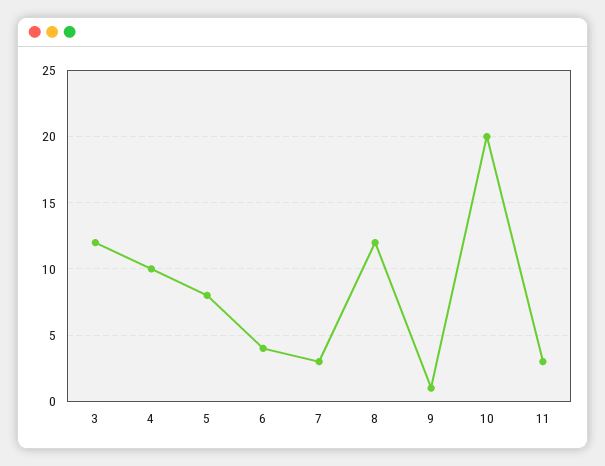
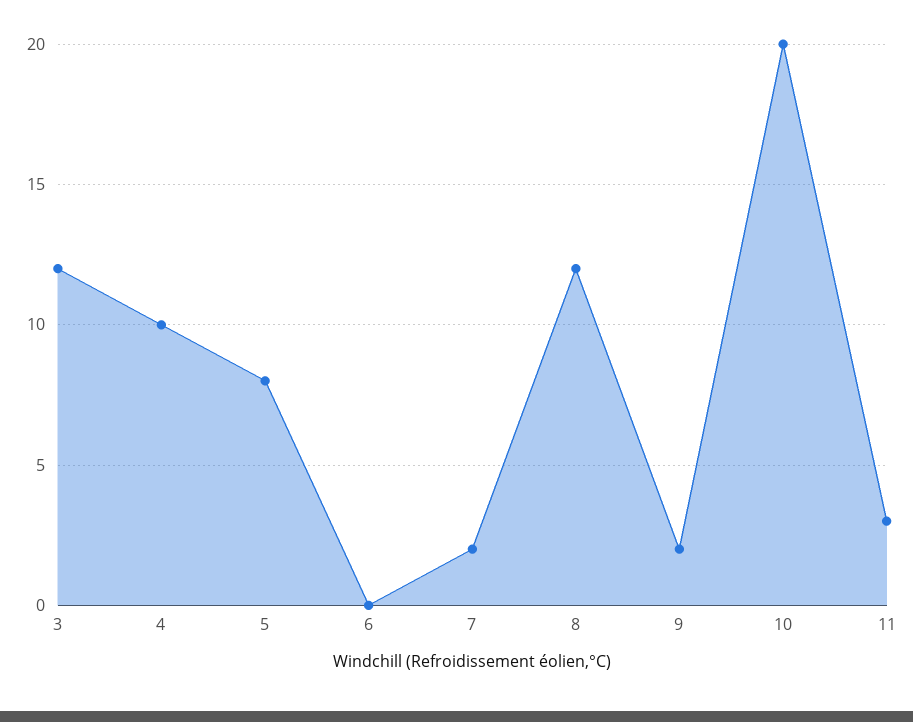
  {
    "3": 12,
    "4": 10,
    "5": 8,
-   "6": 4,
+   "6": 0,
-   "7": 3,
+   "7": 2,
    "8": 12,
-   "9": 1,
+   "9": 2,
    "10": 20,
    "11": 3
  }

